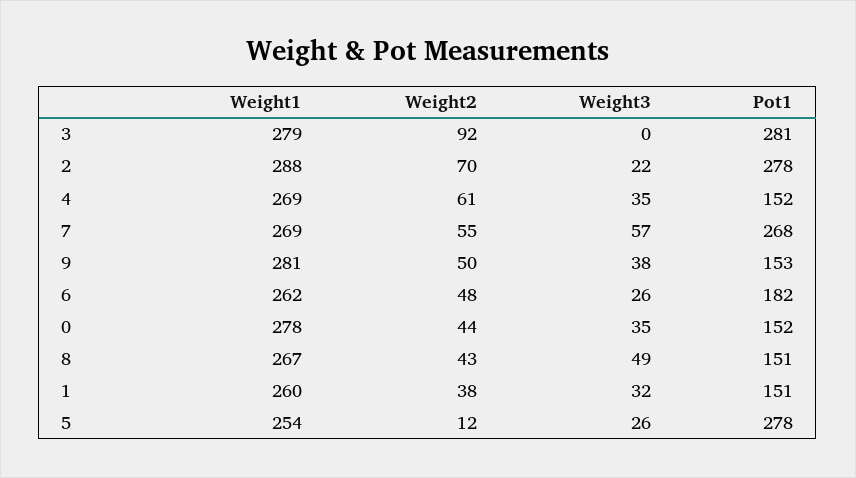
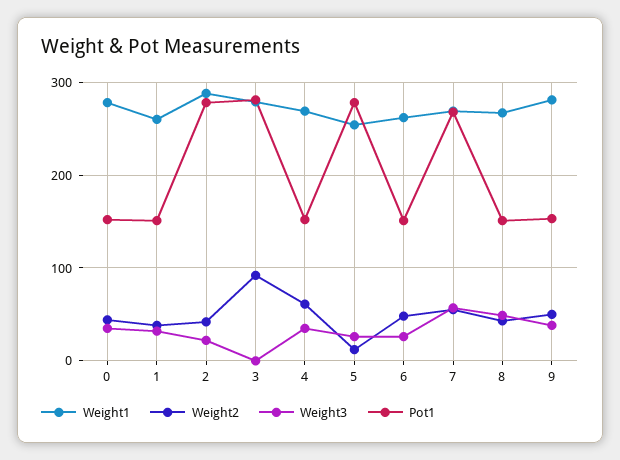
  {
    "Weight1": {
      "3": 279,
      "2": 288,
      "4": 269,
      "7": 269,
      "9": 281,
      "6": 262,
      "0": 278,
      "8": 267,
      "1": 260,
      "5": 254
    },
    "Weight2": {
      "3": 92,
-     "2": 70,
+     "2": 40,
      "4": 61,
      "7": 55,
      "9": 50,
      "6": 48,
      "0": 44,
      "8": 43,
      "1": 38,
      "5": 12
    },
    "Weight3": {
      "3": 0,
      "2": 22,
      "4": 35,
      "7": 57,
      "9": 38,
      "6": 26,
      "0": 35,
      "8": 49,
      "1": 32,
      "5": 26
    },
    "Pot1": {
      "3": 281,
      "2": 278,
      "4": 152,
      "7": 268,
      "9": 153,
-     "6": 182,
+     "6": 150,
      "0": 152,
      "8": 151,
      "1": 151,
      "5": 278
    }
  }

